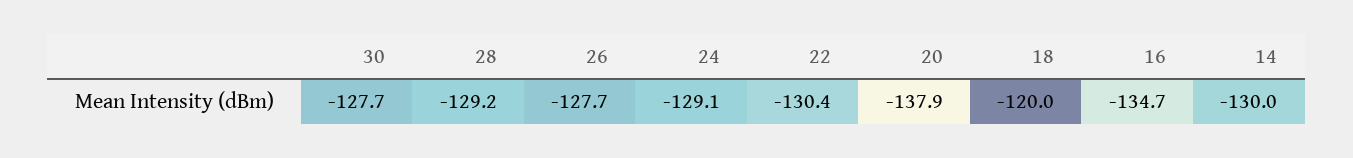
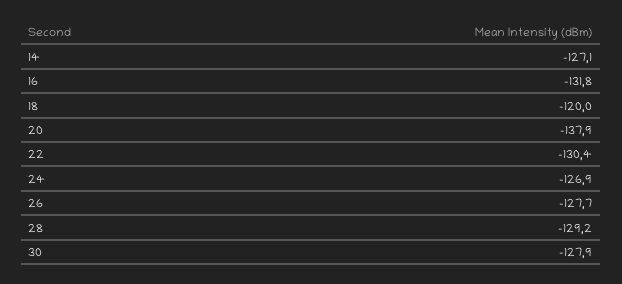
  {
-   "30": -127.7,
+   "30": -127.9,
    "28": -129.2,
    "26": -127.7,
-   "24": -129.1,
+   "24": -126.9,
    "22": -130.4,
    "20": -137.9,
    "18": -120,
-   "16": -134.7,
+   "16": -131.8,
-   "14": -130
+   "14": -127.1
  }

